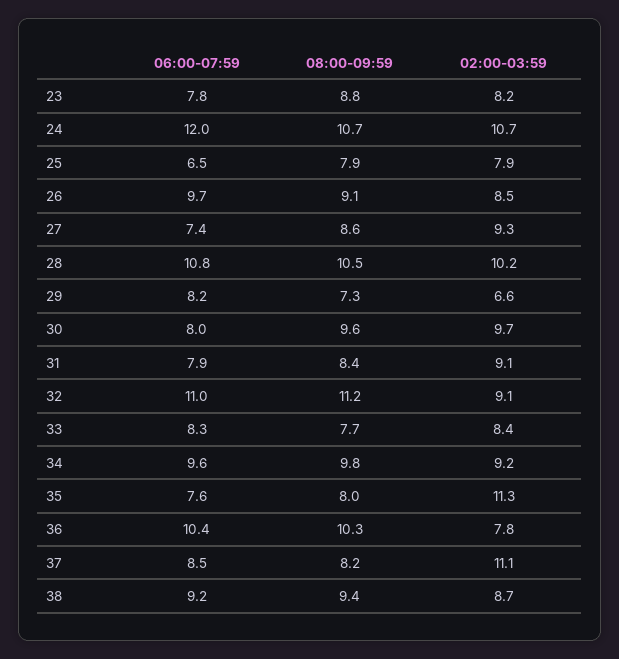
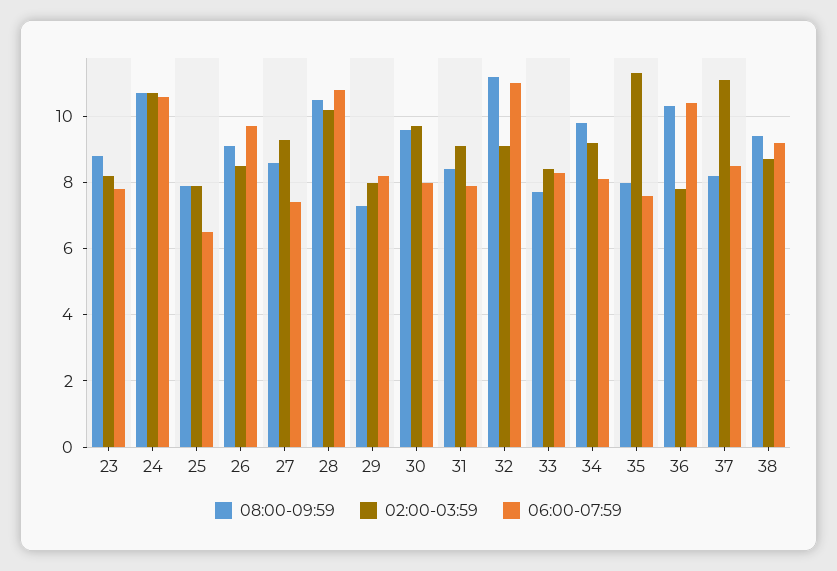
  {
    "06:00-07:59": {
      "23": 7.8,
-     "24": 12,
+     "24": 10.5,
      "25": 6.5,
      "26": 9.7,
      "27": 7.4,
      "28": 10.8,
      "29": 8.2,
      "30": 8,
      "31": 7.9,
      "32": 11,
      "33": 8.3,
-     "34": 9.6,
+     "34": 8,
      "35": 7.6,
      "36": 10.4,
      "37": 8.5,
      "38": 9.2
    },
    "08:00-09:59": {
      "23": 8.8,
      "24": 10.7,
      "25": 7.9,
      "26": 9.1,
      "27": 8.6,
      "28": 10.5,
      "29": 7.3,
      "30": 9.6,
      "31": 8.4,
      "32": 11.2,
      "33": 7.7,
      "34": 9.8,
      "35": 8,
      "36": 10.3,
      "37": 8.2,
      "38": 9.4
    },
    "02:00-03:59": {
      "23": 8.2,
      "24": 10.7,
      "25": 7.9,
      "26": 8.5,
      "27": 9.3,
      "28": 10.2,
-     "29": 6.6,
+     "29": 8,
      "30": 9.7,
      "31": 9.1,
      "32": 9.1,
      "33": 8.4,
      "34": 9.2,
      "35": 11.3,
      "36": 7.8,
      "37": 11.1,
      "38": 8.7
    }
  }

